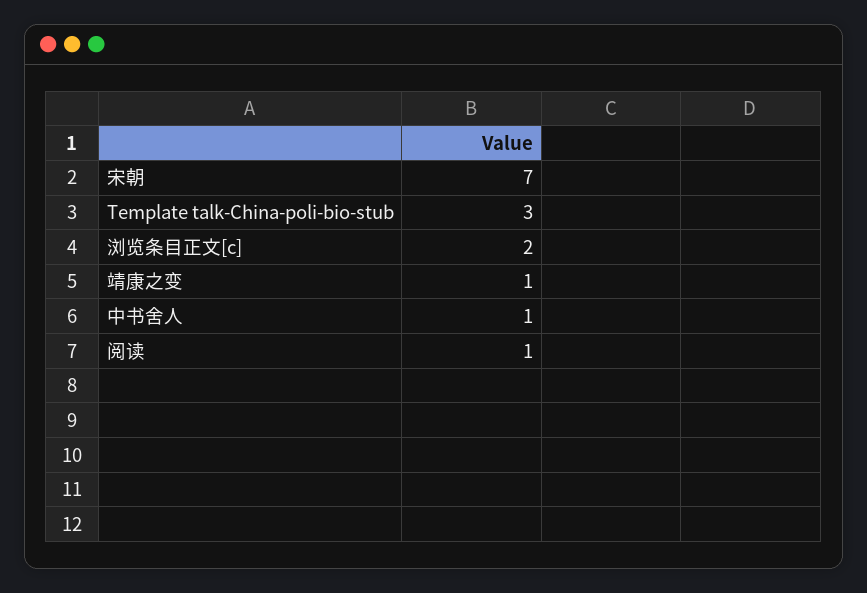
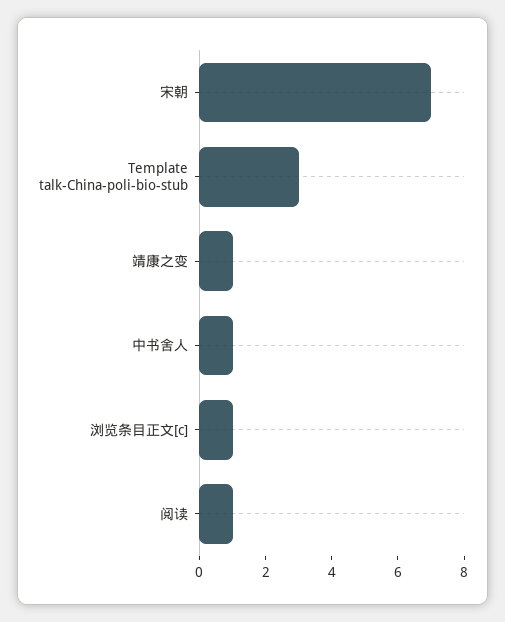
  {
    "宋朝": 7,
    "Template talk-China-poli-bio-stub": 3,
-   "浏览条目正文[c]": 2,
+   "浏览条目正文[c]": 1,
    "靖康之变": 1,
    "中书舍人": 1,
    "阅读": 1
  }

